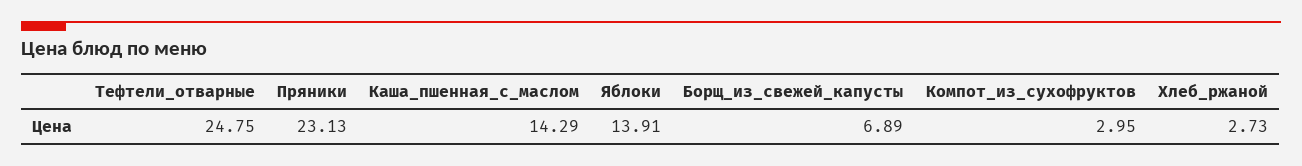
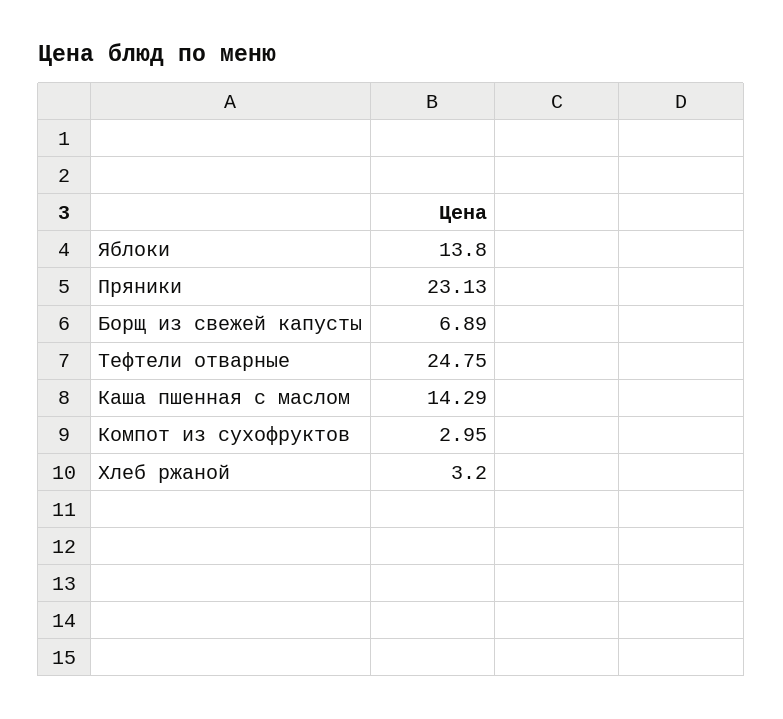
  {
    "Тефтели_отварные": 24.75,
    "Пряники": 23.13,
    "Каша_пшенная_с_маслом": 14.29,
-   "Яблоки": 13.91,
+   "Яблоки": 13.8,
    "Борщ_из_свежей_капусты": 6.89,
    "Компот_из_сухофруктов": 2.95,
-   "Хлеб_ржаной": 2.73
+   "Хлеб_ржаной": 3.2
  }

